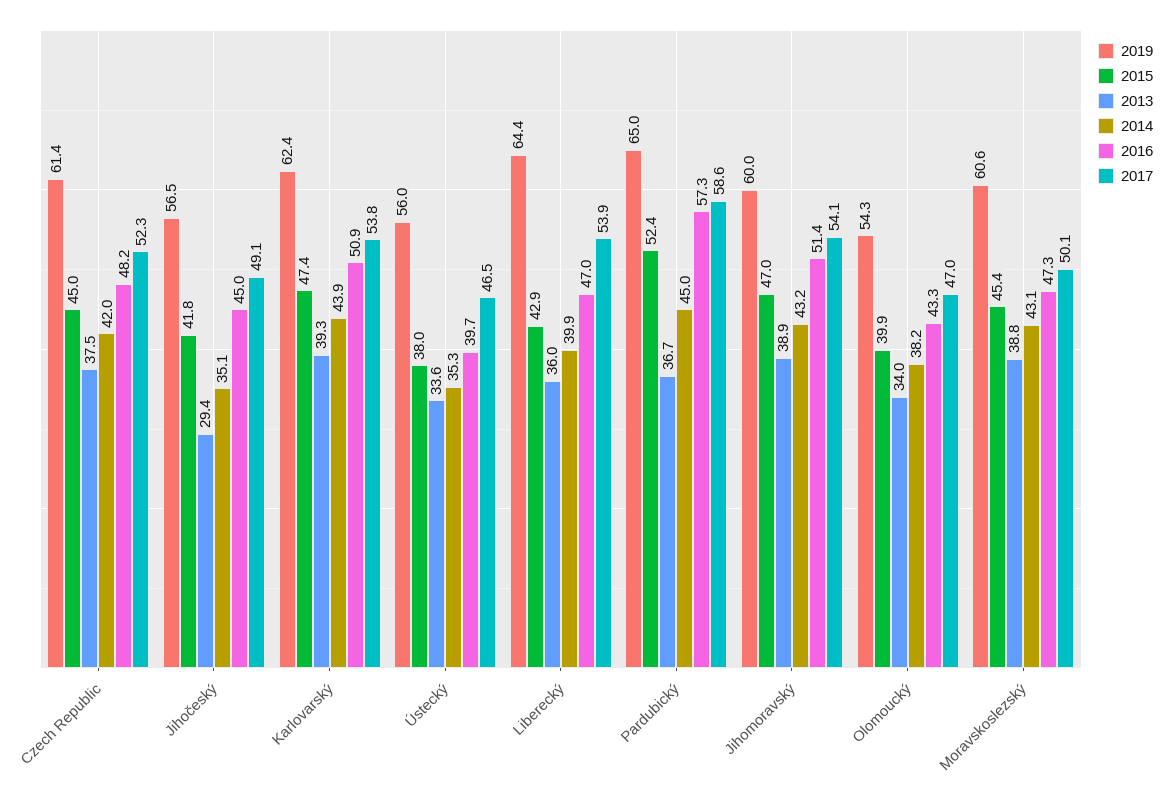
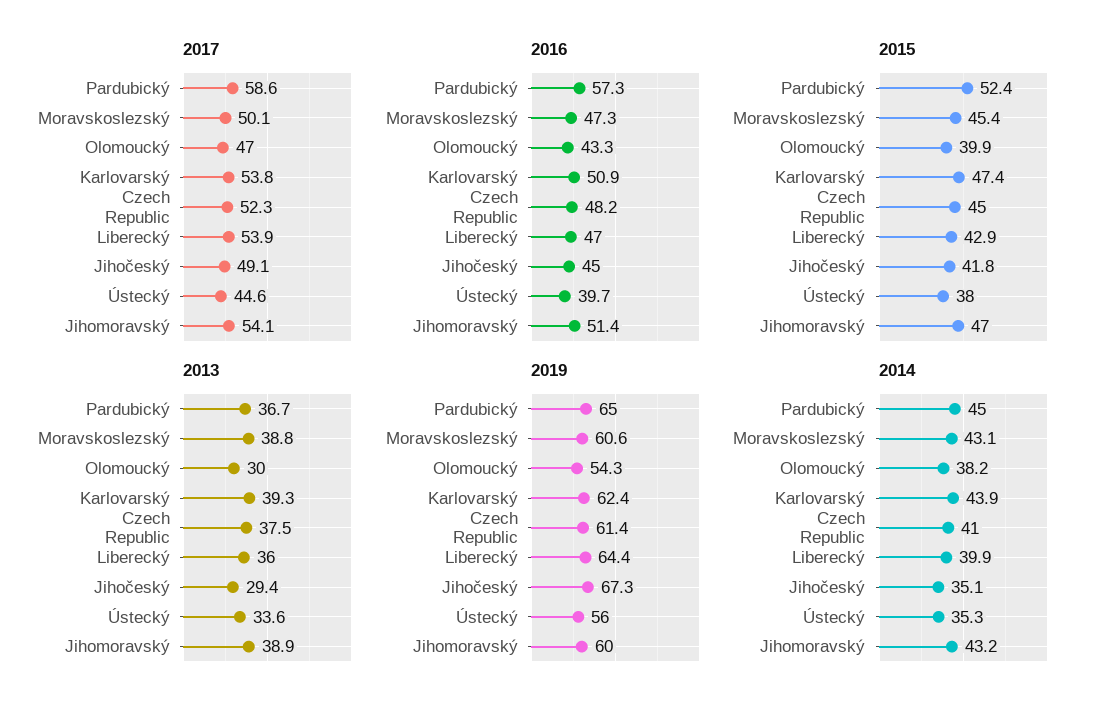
  {
    "2019": {
      "Czech Republic": 61.4,
-     "Jihočeský": 56.5,
+     "Jihočeský": 67.3,
      "Karlovarský": 62.4,
      "Ústecký": 56,
      "Liberecký": 64.4,
      "Pardubický": 65,
      "Jihomoravský": 60,
      "Olomoucký": 54.3,
      "Moravskoslezský": 60.6
    },
    "2015": {
      "Czech Republic": 45,
      "Jihočeský": 41.8,
      "Karlovarský": 47.4,
      "Ústecký": 38,
      "Liberecký": 42.9,
      "Pardubický": 52.4,
      "Jihomoravský": 47,
      "Olomoucký": 39.9,
      "Moravskoslezský": 45.4
    },
    "2013": {
      "Czech Republic": 37.5,
      "Jihočeský": 29.4,
      "Karlovarský": 39.3,
      "Ústecký": 33.6,
      "Liberecký": 36,
      "Pardubický": 36.7,
      "Jihomoravský": 38.9,
-     "Olomoucký": 34,
+     "Olomoucký": 30,
      "Moravskoslezský": 38.8
    },
    "2014": {
-     "Czech Republic": 42,
+     "Czech Republic": 41,
      "Jihočeský": 35.1,
      "Karlovarský": 43.9,
      "Ústecký": 35.3,
      "Liberecký": 39.9,
      "Pardubický": 45,
      "Jihomoravský": 43.2,
      "Olomoucký": 38.2,
      "Moravskoslezský": 43.1
    },
    "2016": {
      "Czech Republic": 48.2,
      "Jihočeský": 45,
      "Karlovarský": 50.9,
      "Ústecký": 39.7,
      "Liberecký": 47,
      "Pardubický": 57.3,
      "Jihomoravský": 51.4,
      "Olomoucký": 43.3,
      "Moravskoslezský": 47.3
    },
    "2017": {
      "Czech Republic": 52.3,
      "Jihočeský": 49.1,
      "Karlovarský": 53.8,
-     "Ústecký": 46.5,
+     "Ústecký": 44.6,
      "Liberecký": 53.9,
      "Pardubický": 58.6,
      "Jihomoravský": 54.1,
      "Olomoucký": 47,
      "Moravskoslezský": 50.1
    }
  }

